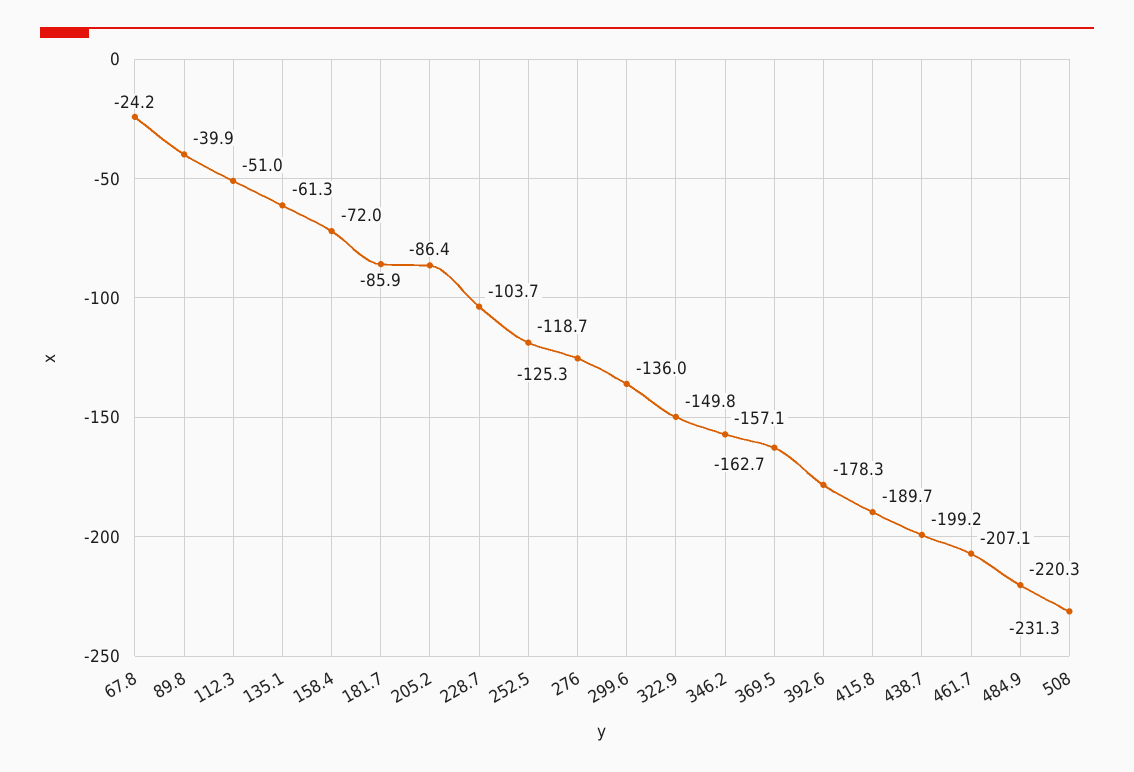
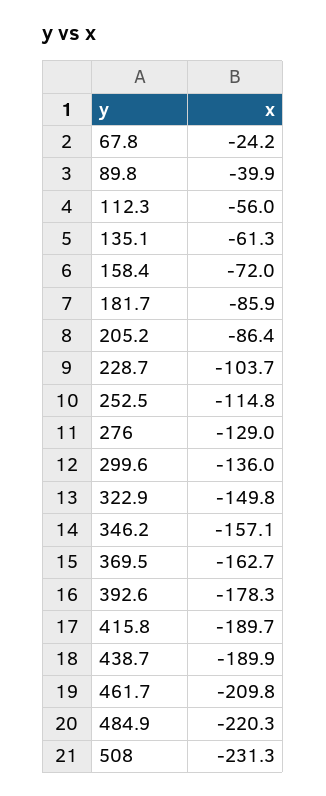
  {
    "67.8": -24.2,
    "89.8": -39.9,
-   "112.3": -51,
+   "112.3": -56,
    "135.1": -61.3,
    "158.4": -72,
    "181.7": -85.9,
    "205.2": -86.4,
    "228.7": -103.7,
-   "252.5": -118.7,
+   "252.5": -114.8,
-   "276": -125.3,
+   "276": -129,
    "299.6": -136,
    "322.9": -149.8,
    "346.2": -157.1,
    "369.5": -162.7,
    "392.6": -178.3,
    "415.8": -189.7,
-   "438.7": -199.2,
+   "438.7": -189.9,
-   "461.7": -207.1,
+   "461.7": -209.8,
    "484.9": -220.3,
    "508": -231.3
  }

